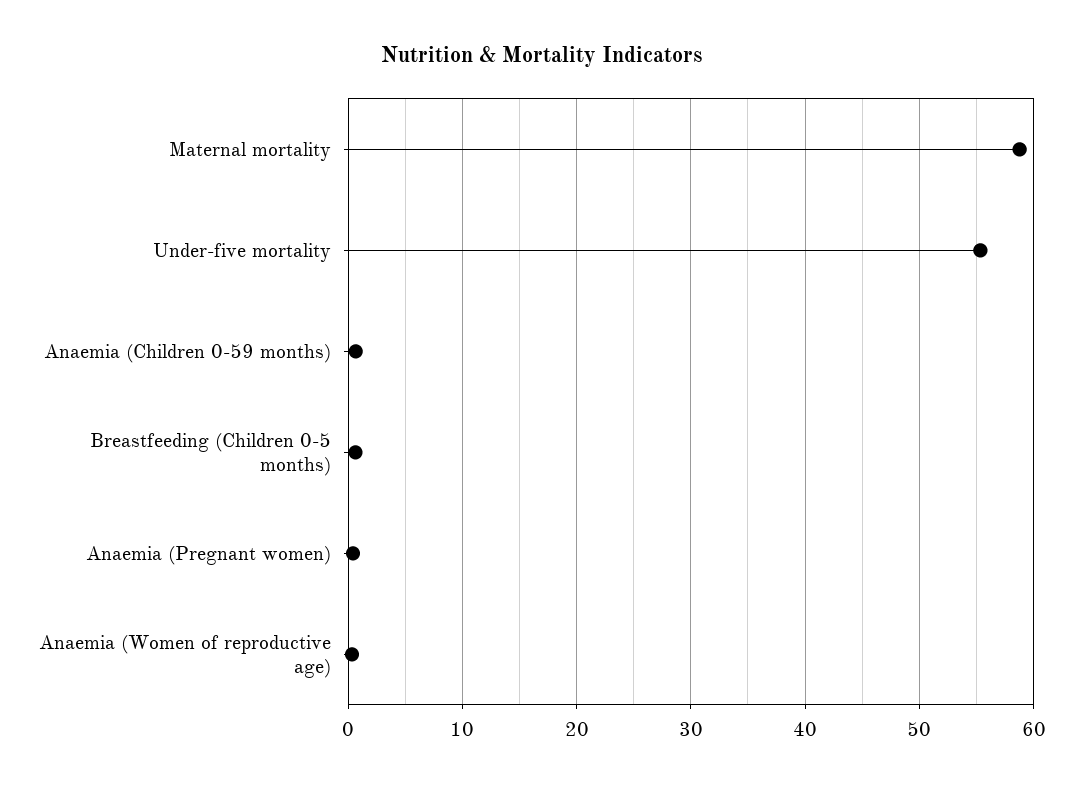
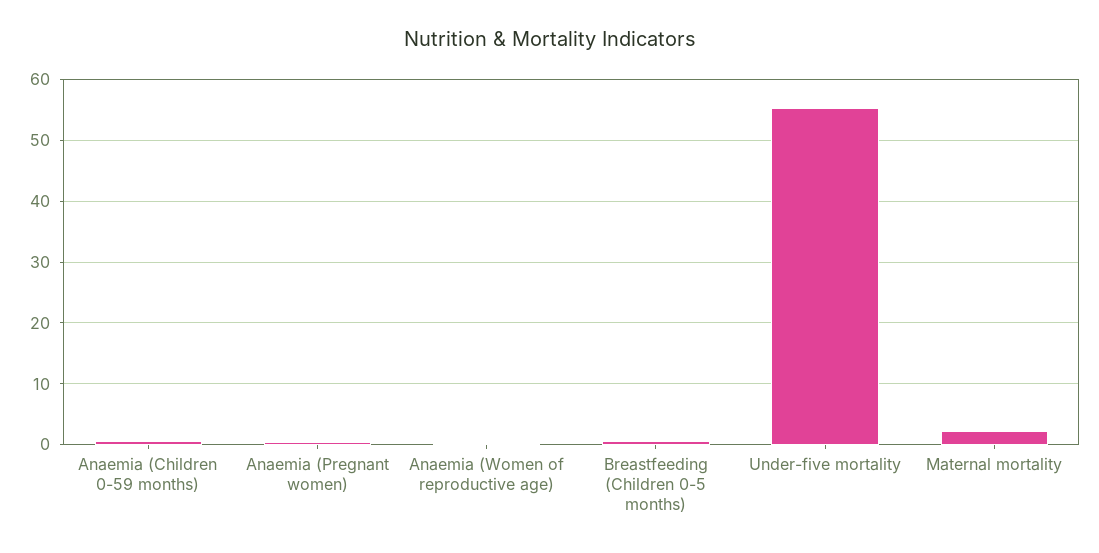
  {
-   "Maternal mortality": 59,
+   "Maternal mortality": 2,
    "Under-five mortality": 55,
    "Anaemia (Children 0-59 months)": 1,
    "Breastfeeding (Children 0-5 months)": 1,
    "Anaemia (Pregnant women)": 0,
    "Anaemia (Women of reproductive age)": 0
  }

